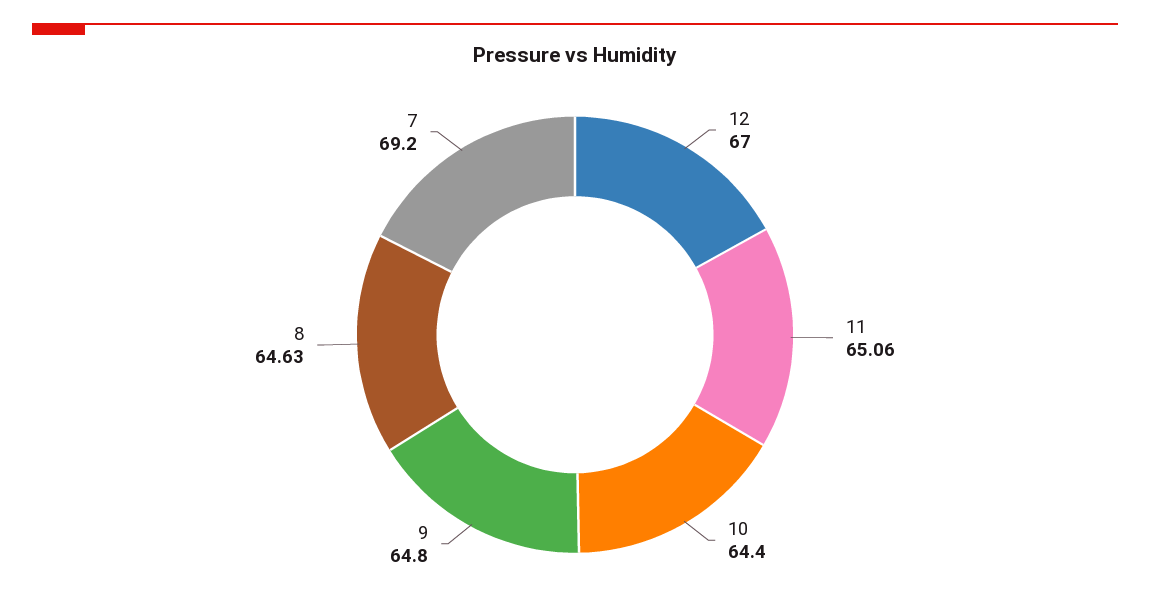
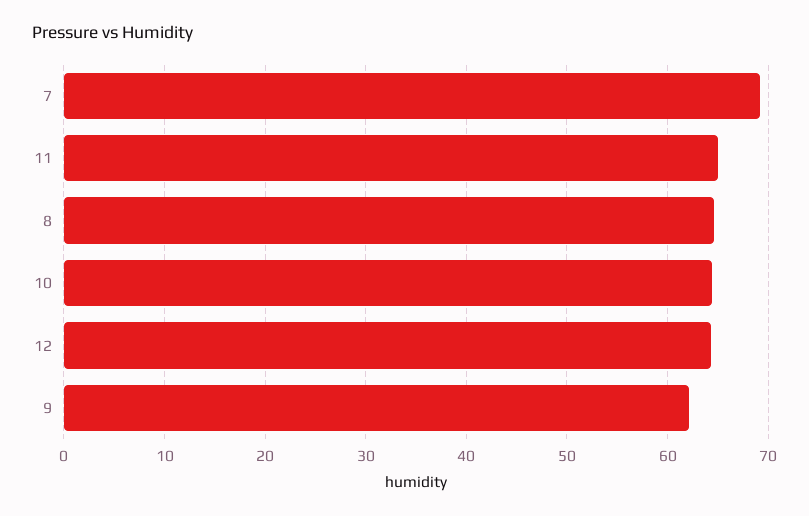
  {
-   "12": 67,
+   "12": 64,
    "11": 65.06,
    "10": 64.4,
-   "9": 64.8,
+   "9": 62,
    "8": 64.63,
    "7": 69.2
  }

